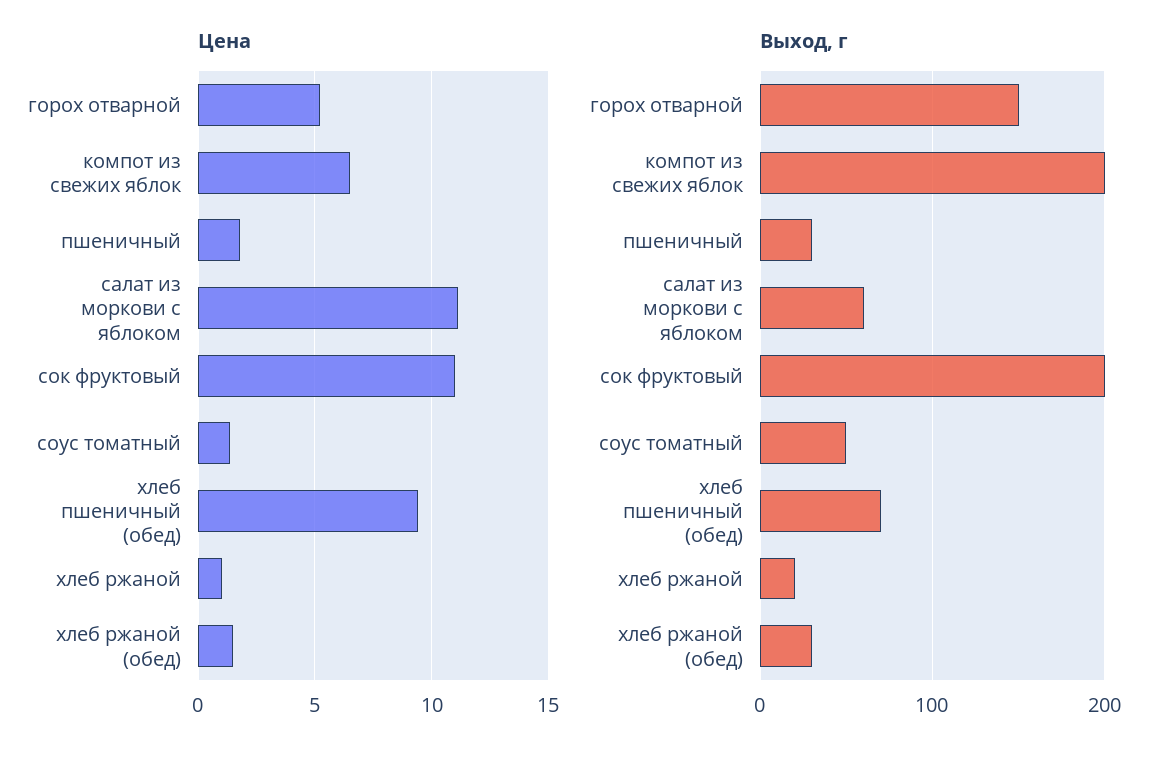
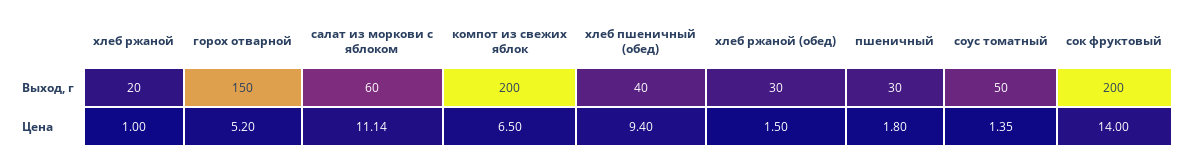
  {
    "Цена": {
      "горох отварной": 5.2,
      "компот из свежих яблок": 6.5,
      "пшеничный": 1.8,
      "салат из моркови с яблоком": 11.14,
-     "сок фруктовый": 11,
+     "сок фруктовый": 14,
      "соус томатный": 1.35,
      "хлеб пшеничный (обед)": 9.4,
      "хлеб ржаной": 1,
      "хлеб ржаной (обед)": 1.5
    },
    "Выход, г": {
      "горох отварной": 150,
      "компот из свежих яблок": 200,
      "пшеничный": 30,
      "салат из моркови с яблоком": 60,
      "сок фруктовый": 200,
      "соус томатный": 50,
-     "хлеб пшеничный (обед)": 70,
+     "хлеб пшеничный (обед)": 40,
      "хлеб ржаной": 20,
      "хлеб ржаной (обед)": 30
    }
  }

